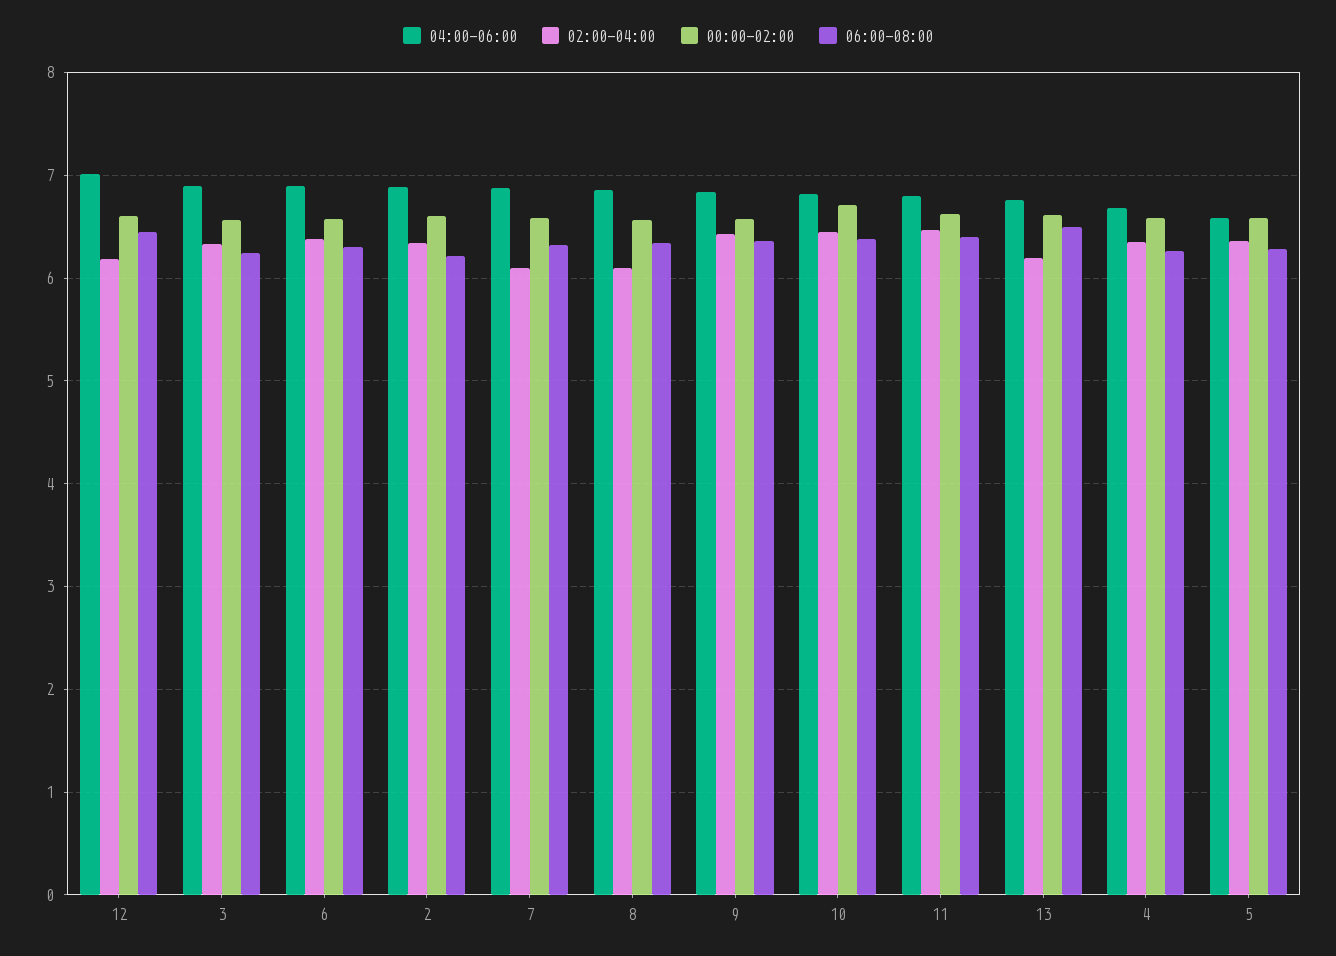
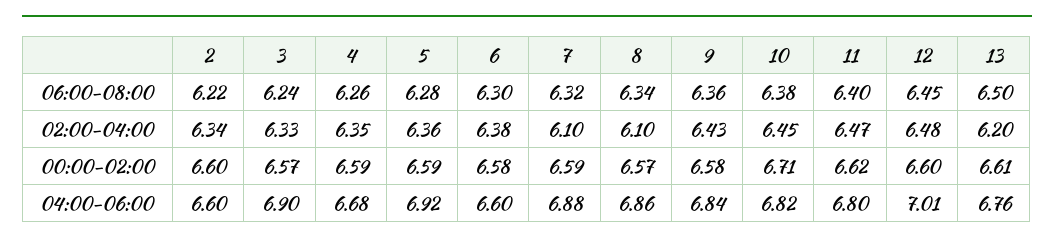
  {
    "04:00-06:00": {
      "12": 7.01,
      "3": 6.9,
-     "6": 6.9,
+     "6": 6.6,
-     "2": 6.9,
+     "2": 6.6,
      "7": 6.88,
      "8": 6.86,
      "9": 6.84,
      "10": 6.82,
      "11": 6.8,
      "13": 6.76,
      "4": 6.68,
-     "5": 6.6
+     "5": 6.92
    },
    "02:00-04:00": {
-     "12": 6.2,
+     "12": 6.48,
      "3": 6.33,
      "6": 6.38,
      "2": 6.34,
      "7": 6.1,
      "8": 6.1,
      "9": 6.43,
      "10": 6.45,
      "11": 6.47,
      "13": 6.2,
      "4": 6.35,
      "5": 6.36
    },
    "00:00-02:00": {
      "12": 6.6,
      "3": 6.57,
      "6": 6.58,
      "2": 6.6,
      "7": 6.59,
      "8": 6.57,
      "9": 6.58,
      "10": 6.71,
      "11": 6.62,
      "13": 6.61,
      "4": 6.59,
      "5": 6.59
    },
    "06:00-08:00": {
      "12": 6.45,
      "3": 6.24,
      "6": 6.3,
      "2": 6.22,
      "7": 6.32,
      "8": 6.34,
      "9": 6.36,
      "10": 6.38,
      "11": 6.4,
      "13": 6.5,
      "4": 6.26,
      "5": 6.28
    }
  }

